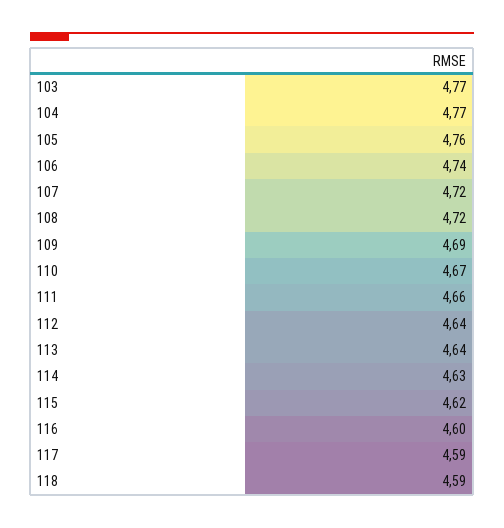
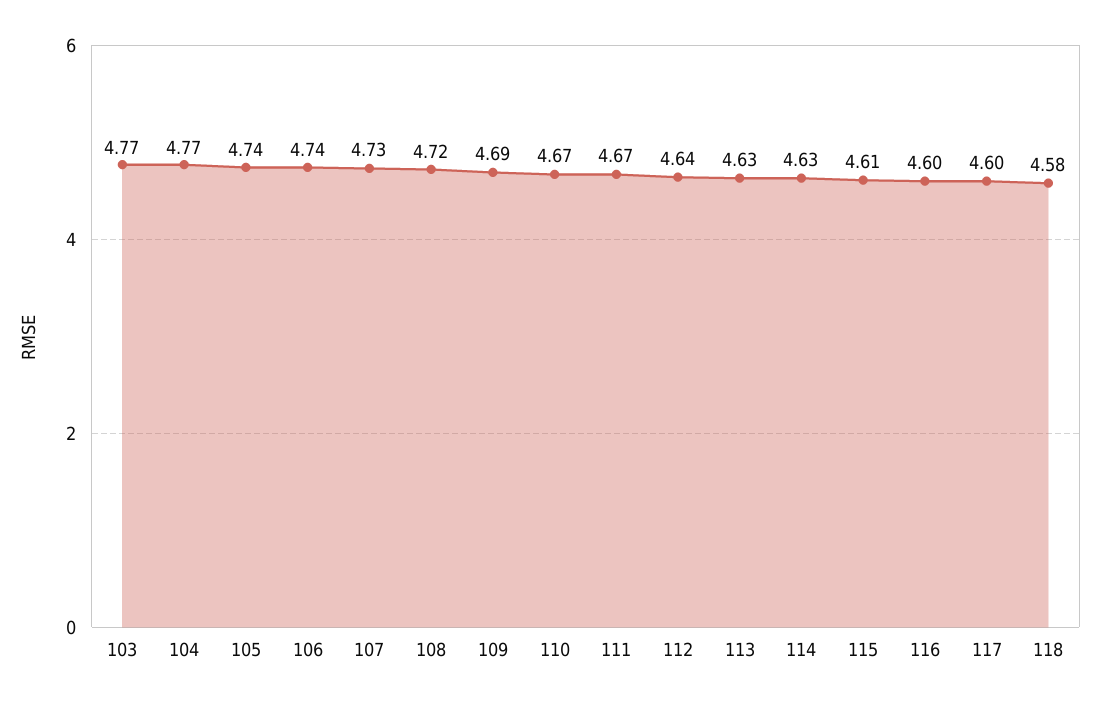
  {
    "103": 4.77,
    "104": 4.77,
-   "105": 4.76,
+   "105": 4.74,
    "106": 4.74,
-   "107": 4.72,
+   "107": 4.73,
    "108": 4.72,
    "109": 4.69,
    "110": 4.67,
-   "111": 4.66,
+   "111": 4.67,
    "112": 4.64,
-   "113": 4.64,
+   "113": 4.63,
    "114": 4.63,
-   "115": 4.62,
+   "115": 4.61,
    "116": 4.6,
-   "117": 4.59,
+   "117": 4.6,
-   "118": 4.59
+   "118": 4.58
  }

